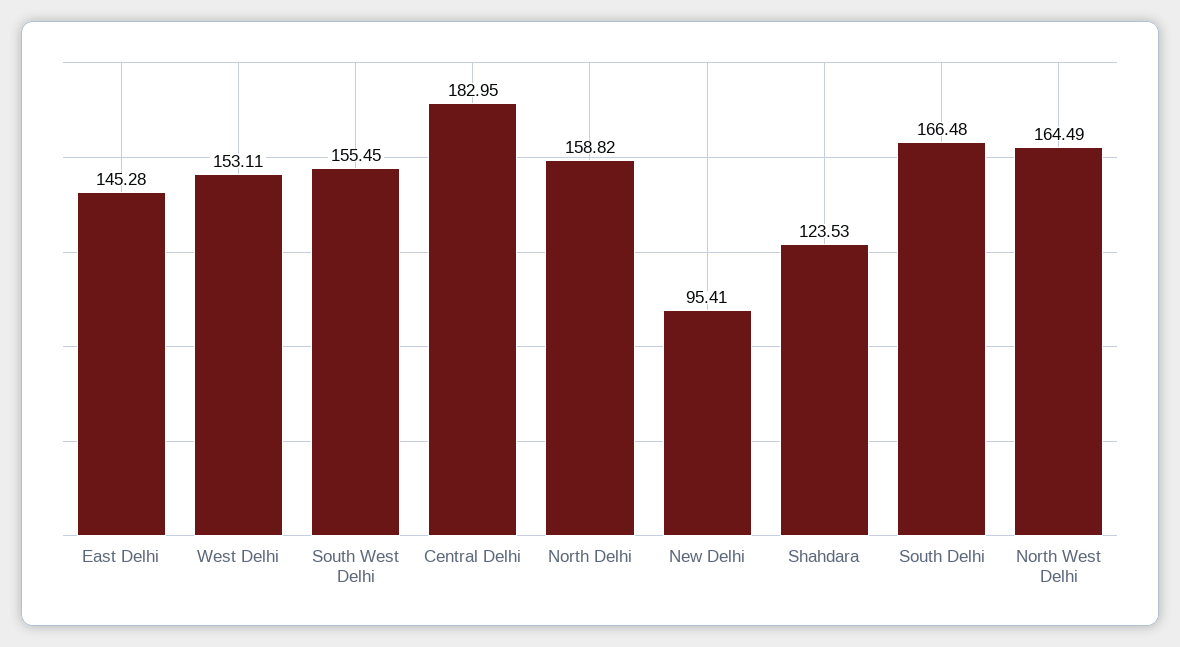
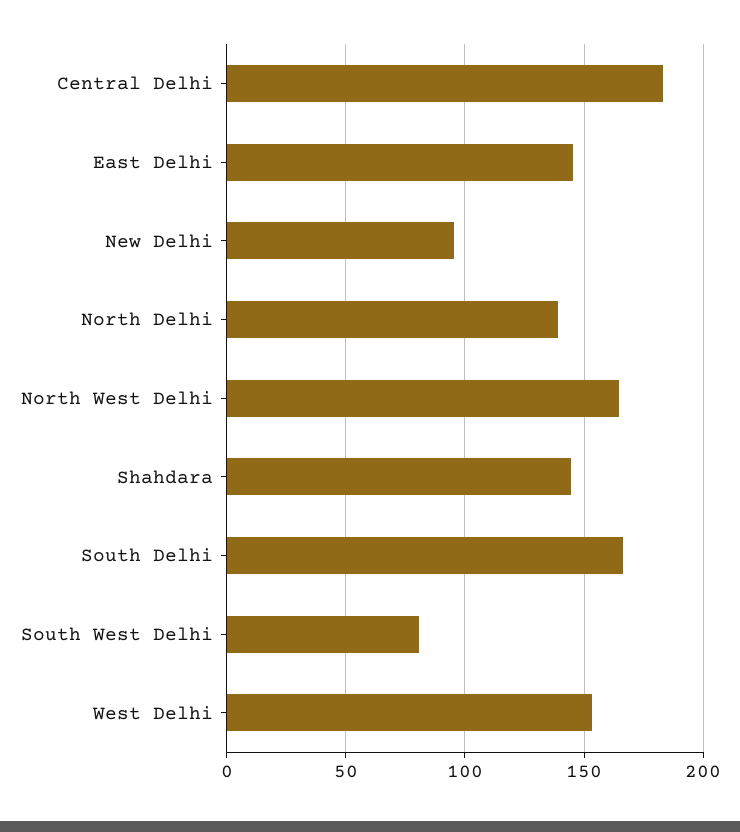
  {
    "East Delhi": 145.28,
    "West Delhi": 153.11,
-   "South West Delhi": 155.45,
+   "South West Delhi": 80,
    "Central Delhi": 182.95,
-   "North Delhi": 158.82,
+   "North Delhi": 140,
    "New Delhi": 95.41,
-   "Shahdara": 123.53,
+   "Shahdara": 145,
    "South Delhi": 166.48,
    "North West Delhi": 164.49
  }

